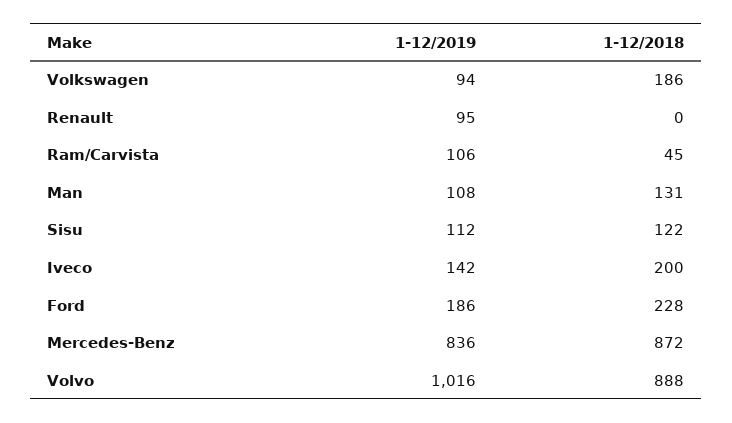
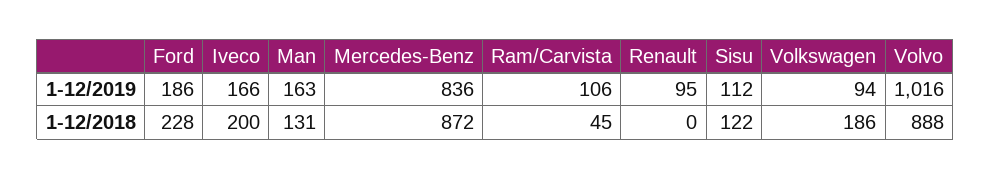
  {
    "1-12/2019": {
      "Volkswagen": 94,
      "Renault": 95,
      "Ram/Carvista": 106,
-     "Man": 108,
+     "Man": 163,
      "Sisu": 112,
-     "Iveco": 142,
+     "Iveco": 166,
      "Ford": 186,
      "Mercedes-Benz": 836,
      "Volvo": 1016
    },
    "1-12/2018": {
      "Volkswagen": 186,
      "Renault": 0,
      "Ram/Carvista": 45,
      "Man": 131,
      "Sisu": 122,
      "Iveco": 200,
      "Ford": 228,
      "Mercedes-Benz": 872,
      "Volvo": 888
    }
  }

